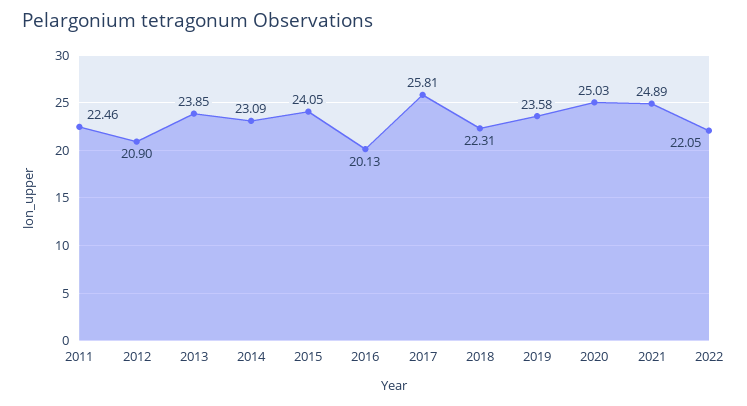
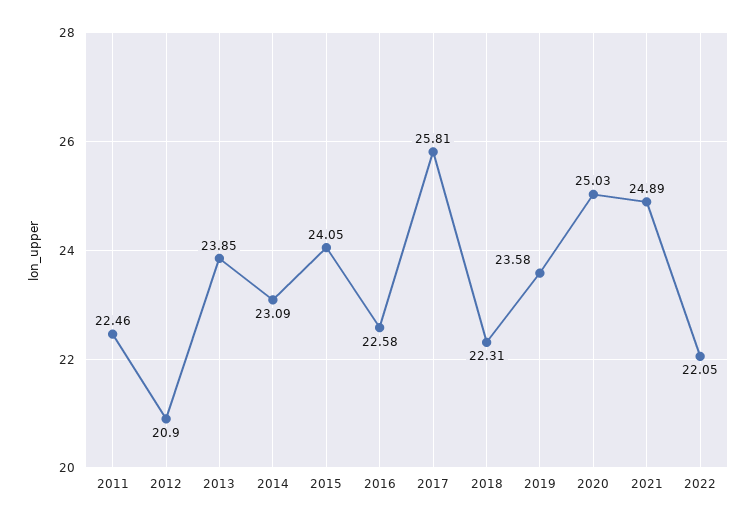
  {
    "2011": 22.46,
    "2012": 20.9,
    "2013": 23.85,
    "2014": 23.09,
    "2015": 24.05,
-   "2016": 20.13,
+   "2016": 22.58,
    "2017": 25.81,
    "2018": 22.31,
    "2019": 23.58,
    "2020": 25.03,
    "2021": 24.89,
    "2022": 22.05
  }

